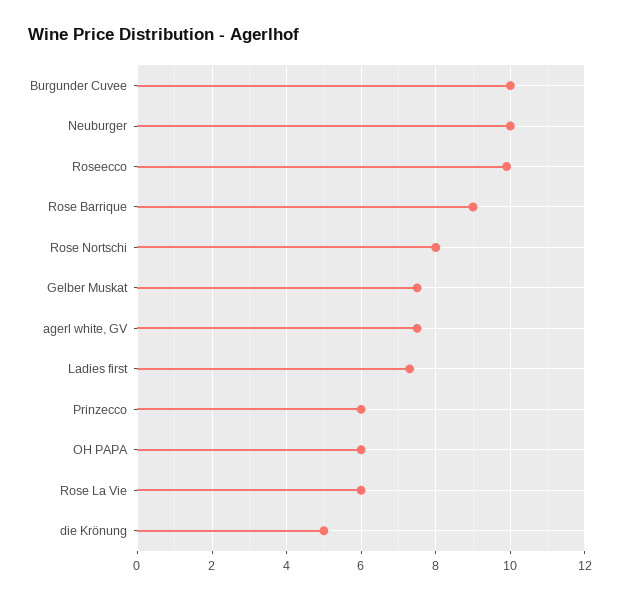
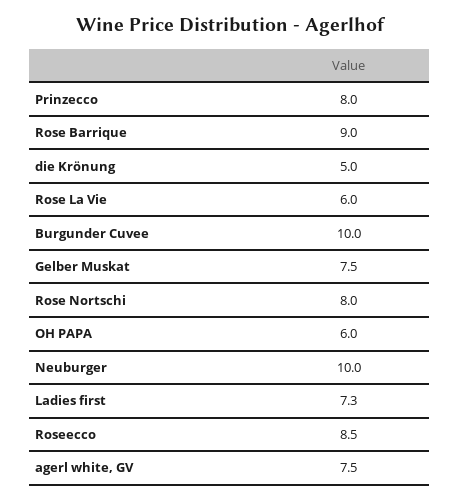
  {
    "Burgunder Cuvee": 10,
    "Neuburger": 10,
-   "Roseecco": 10,
+   "Roseecco": 8.5,
    "Rose Barrique": 9,
    "Rose Nortschi": 8,
    "Gelber Muskat": 7.5,
    "agerl white, GV": 7.5,
    "Ladies first": 7.3,
-   "Prinzecco": 6,
+   "Prinzecco": 8,
    "OH PAPA": 6,
    "Rose La Vie": 6,
    "die Krönung": 5
  }

